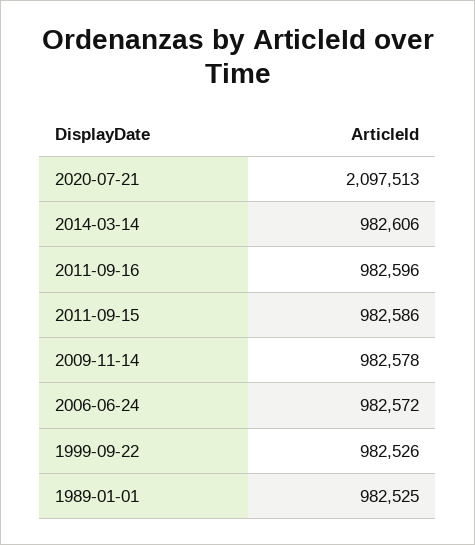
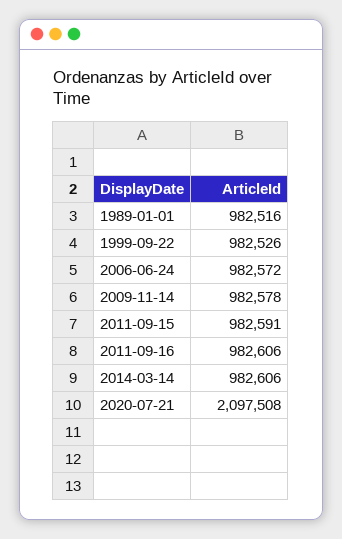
  {
-   "2020-07-21": 2097513,
+   "2020-07-21": 2097508,
    "2014-03-14": 982606,
-   "2011-09-16": 982596,
+   "2011-09-16": 982606,
-   "2011-09-15": 982586,
+   "2011-09-15": 982591,
    "2009-11-14": 982578,
    "2006-06-24": 982572,
    "1999-09-22": 982526,
-   "1989-01-01": 982525
+   "1989-01-01": 982516
  }

